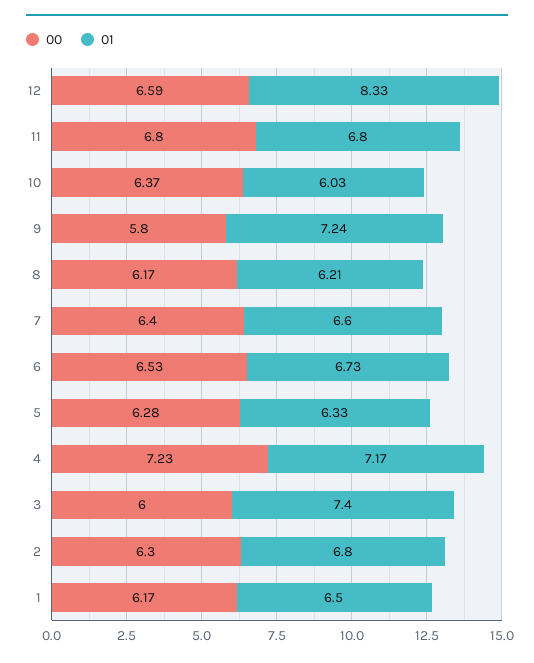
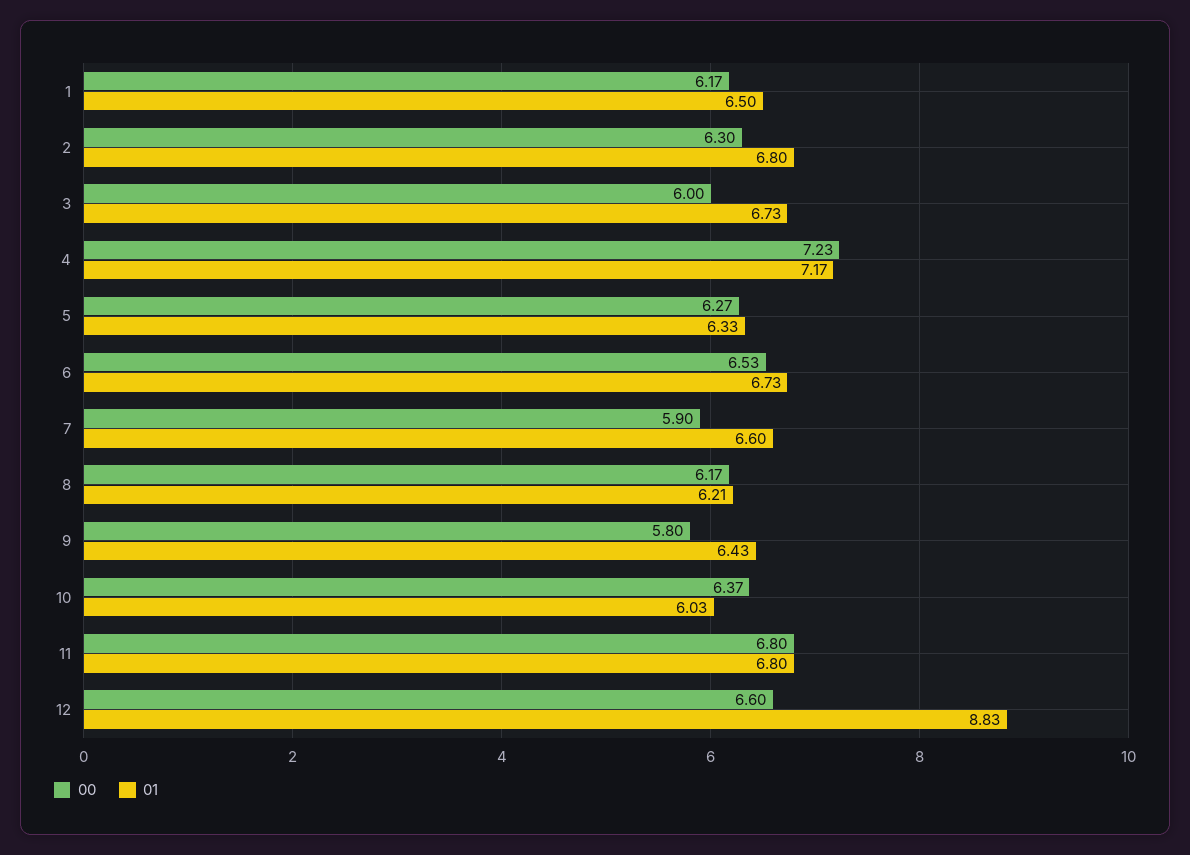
  {
    "00": {
-     "12": 6.59,
+     "12": 6.6,
      "11": 6.8,
      "10": 6.37,
      "9": 5.8,
      "8": 6.17,
-     "7": 6.4,
+     "7": 5.9,
      "6": 6.53,
-     "5": 6.28,
+     "5": 6.27,
      "4": 7.23,
      "3": 6,
      "2": 6.3,
      "1": 6.17
    },
    "01": {
-     "12": 8.33,
+     "12": 8.83,
      "11": 6.8,
      "10": 6.03,
-     "9": 7.24,
+     "9": 6.43,
      "8": 6.21,
      "7": 6.6,
      "6": 6.73,
      "5": 6.33,
      "4": 7.17,
-     "3": 7.4,
+     "3": 6.73,
      "2": 6.8,
      "1": 6.5
    }
  }

